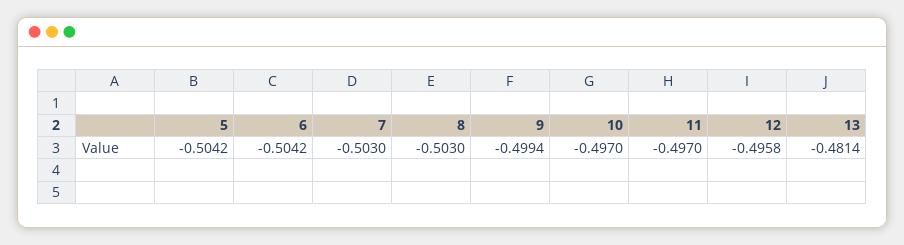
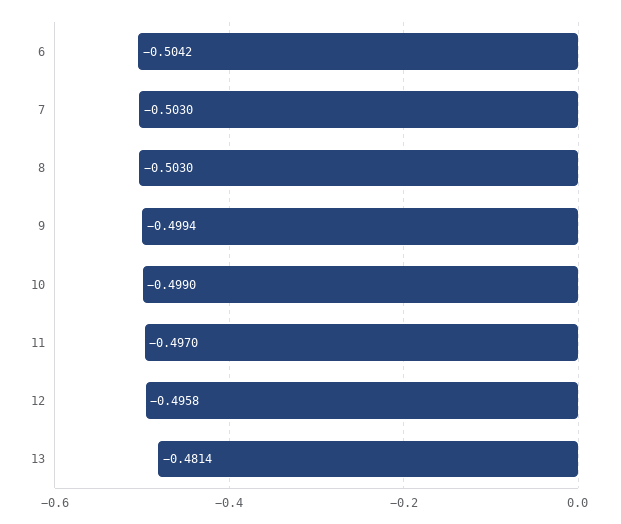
  {
-   "5": -0.5042,
    "6": -0.5042,
    "7": -0.503,
    "8": -0.503,
    "9": -0.4994,
-   "10": -0.497,
+   "10": -0.499,
    "11": -0.497,
    "12": -0.4958,
    "13": -0.4814
  }

